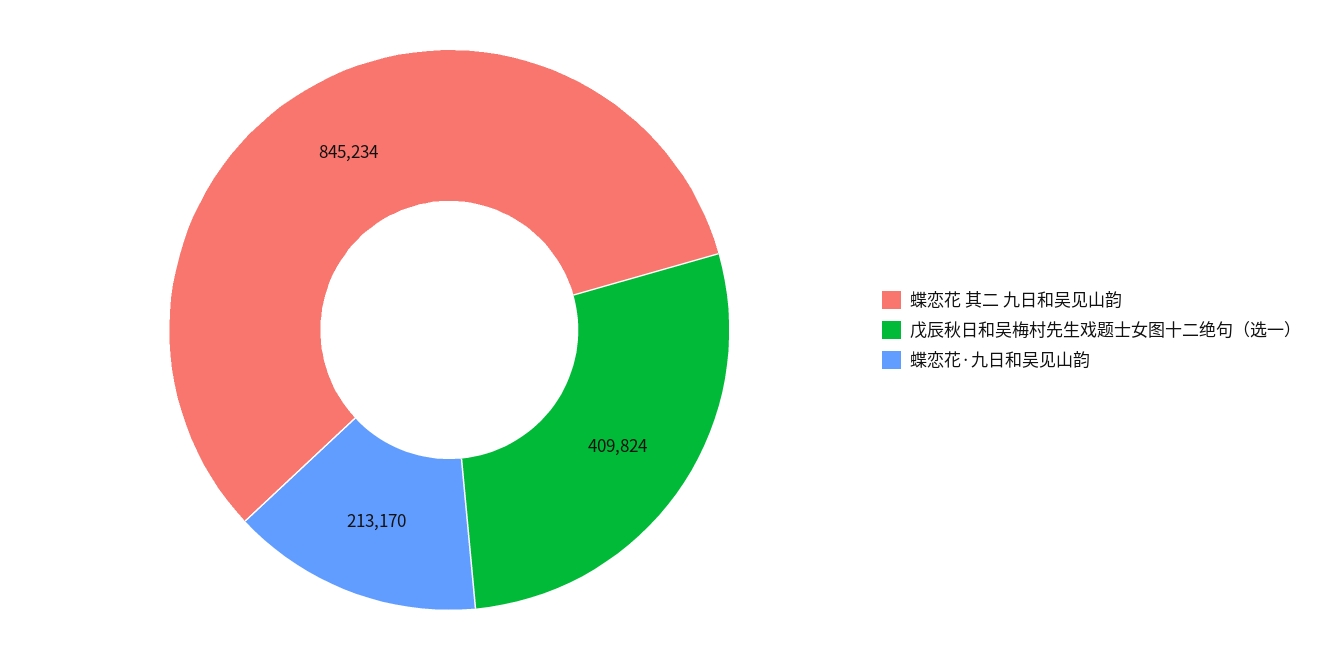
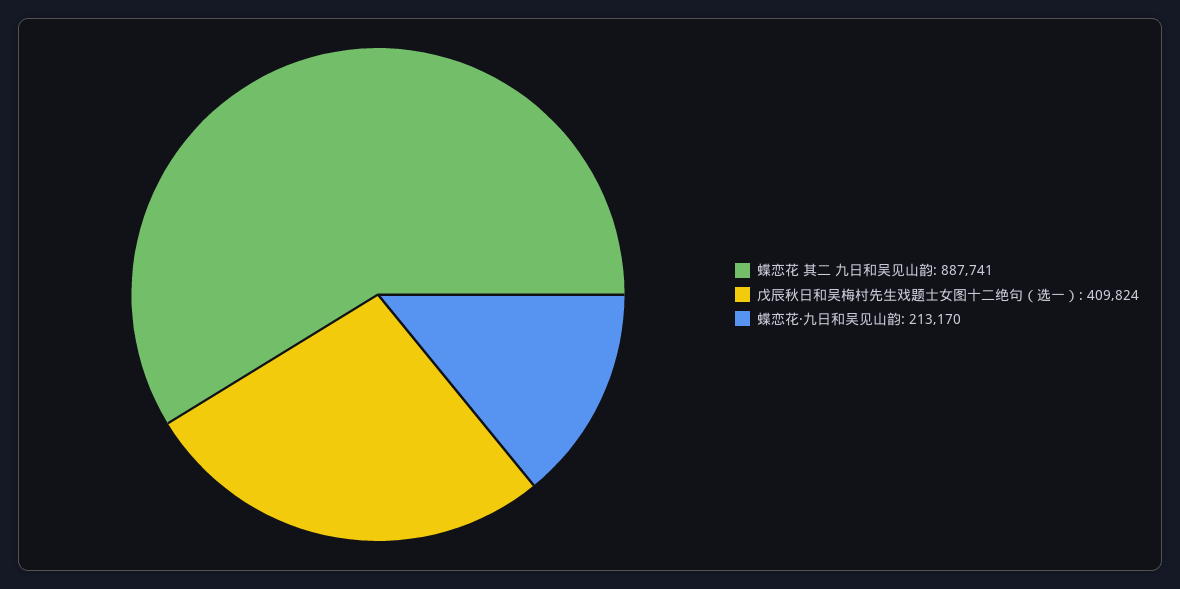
  {
-   "蝶恋花 其二 九日和吴见山韵": 845234,
+   "蝶恋花 其二 九日和吴见山韵": 887741,
    "戊辰秋日和吴梅村先生戏题士女图十二绝句（选一）": 409824,
    "蝶恋花·九日和吴见山韵": 213170
  }

